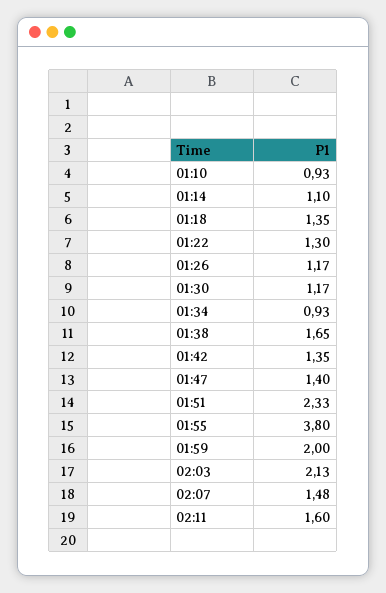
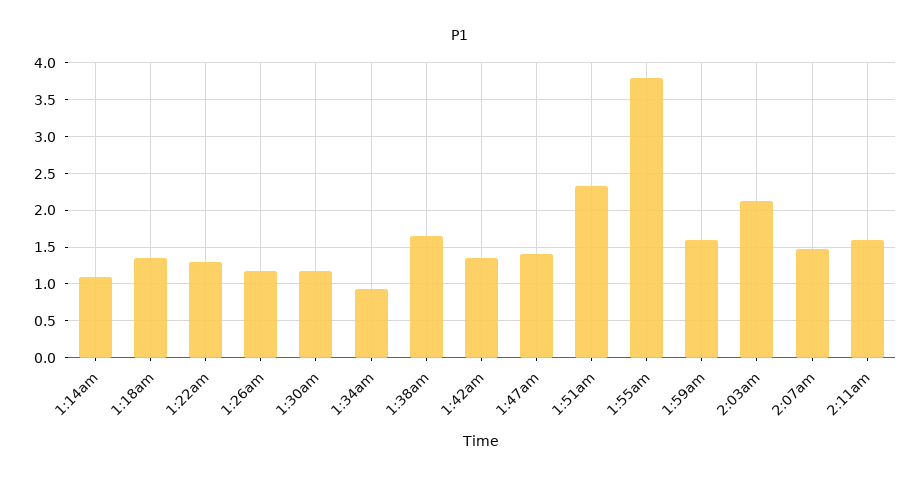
  {
-   "01:10": 0.93,
    "01:14": 1.1,
    "01:18": 1.35,
    "01:22": 1.3,
    "01:26": 1.17,
    "01:30": 1.17,
    "01:34": 0.93,
    "01:38": 1.65,
    "01:42": 1.35,
    "01:47": 1.4,
    "01:51": 2.33,
    "01:55": 3.8,
-   "01:59": 2,
+   "01:59": 1.6,
    "02:03": 2.13,
    "02:07": 1.48,
    "02:11": 1.6
  }

